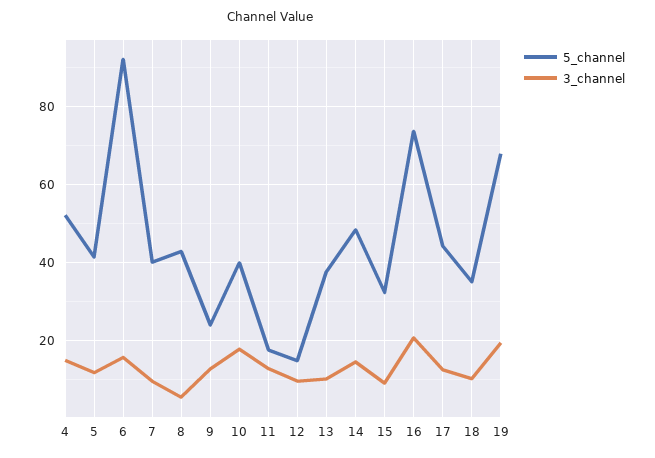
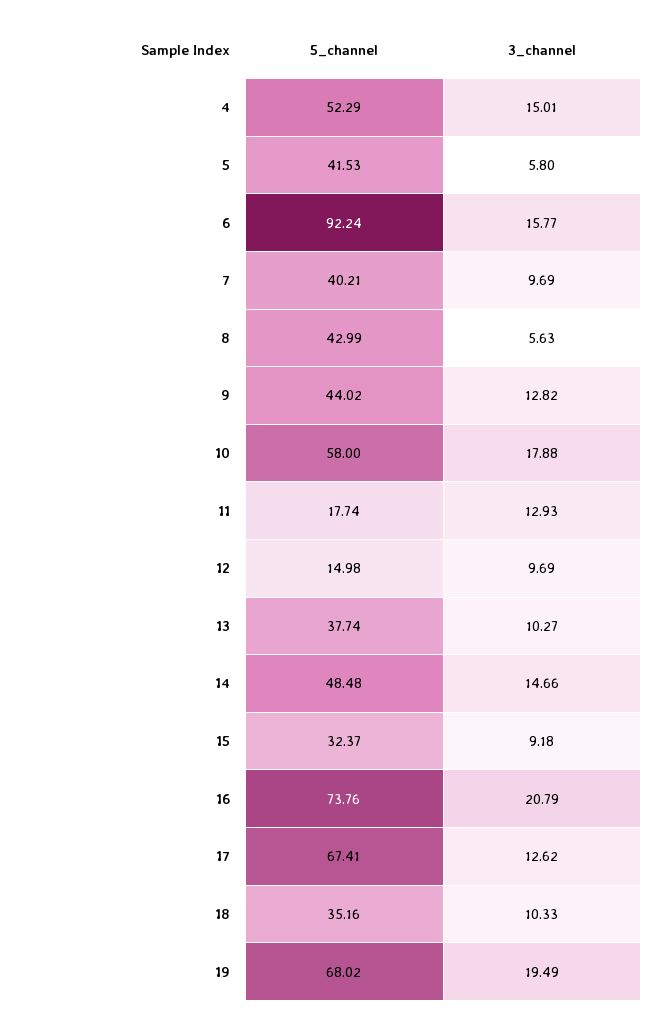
  {
    "5_channel": {
      "4": 52.29,
      "5": 41.53,
      "6": 92.24,
      "7": 40.21,
      "8": 42.99,
-     "9": 24,
+     "9": 44.02,
-     "10": 40,
+     "10": 58,
      "11": 17.74,
      "12": 14.98,
      "13": 37.74,
      "14": 48.48,
      "15": 32.37,
      "16": 73.76,
-     "17": 44,
+     "17": 67.41,
      "18": 35.16,
      "19": 68.02
    },
    "3_channel": {
      "4": 15.01,
-     "5": 12,
+     "5": 5.8,
      "6": 15.77,
      "7": 9.69,
      "8": 5.63,
      "9": 12.82,
      "10": 17.88,
      "11": 12.93,
      "12": 9.69,
      "13": 10.27,
      "14": 14.66,
      "15": 9.18,
      "16": 20.79,
      "17": 12.62,
      "18": 10.33,
      "19": 19.49
    }
  }

